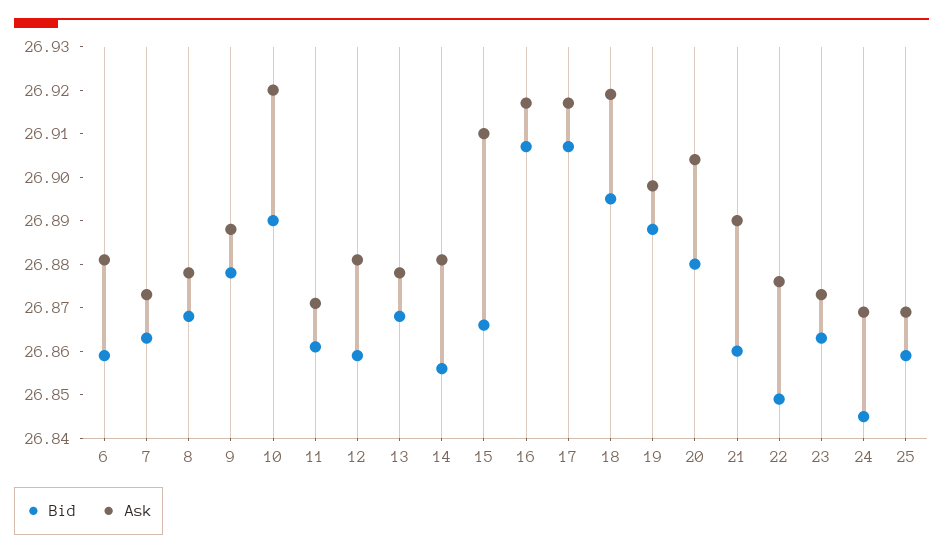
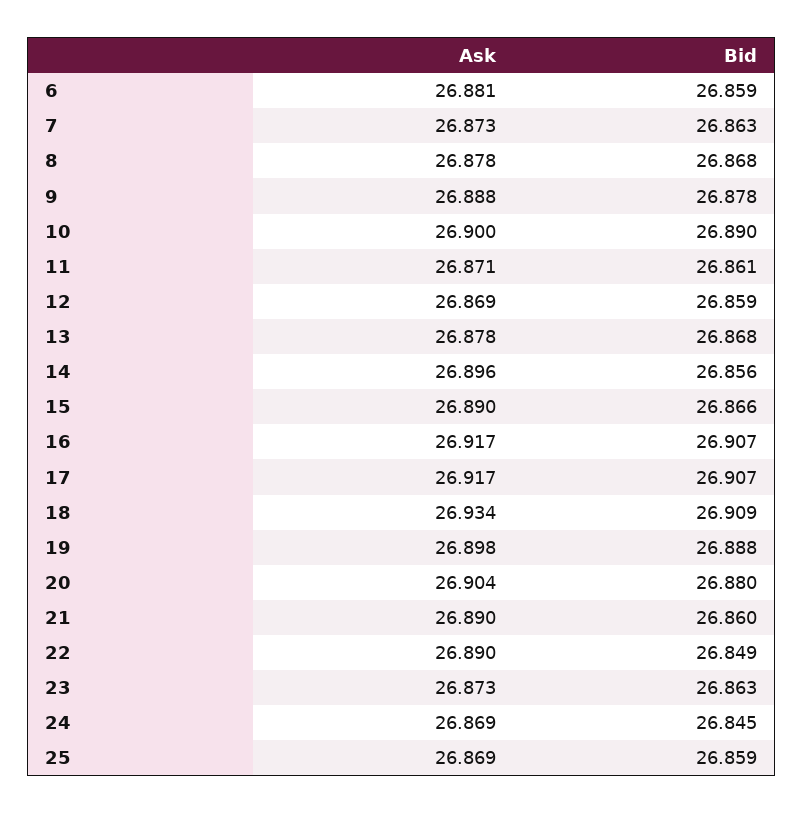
  {
    "Bid": {
      "6": 26.859,
      "7": 26.863,
      "8": 26.868,
      "9": 26.878,
      "10": 26.89,
      "11": 26.861,
      "12": 26.859,
      "13": 26.868,
      "14": 26.856,
      "15": 26.866,
      "16": 26.907,
      "17": 26.907,
-     "18": 26.895,
+     "18": 26.909,
      "19": 26.888,
      "20": 26.88,
      "21": 26.86,
      "22": 26.849,
      "23": 26.863,
      "24": 26.845,
      "25": 26.859
    },
    "Ask": {
      "6": 26.881,
      "7": 26.873,
      "8": 26.878,
      "9": 26.888,
-     "10": 26.92,
+     "10": 26.9,
      "11": 26.871,
-     "12": 26.88,
+     "12": 26.869,
      "13": 26.878,
-     "14": 26.88,
+     "14": 26.896,
-     "15": 26.91,
+     "15": 26.89,
      "16": 26.917,
      "17": 26.917,
-     "18": 26.92,
+     "18": 26.934,
      "19": 26.898,
      "20": 26.904,
      "21": 26.89,
-     "22": 26.875,
+     "22": 26.89,
      "23": 26.873,
      "24": 26.869,
      "25": 26.869
    }
  }

